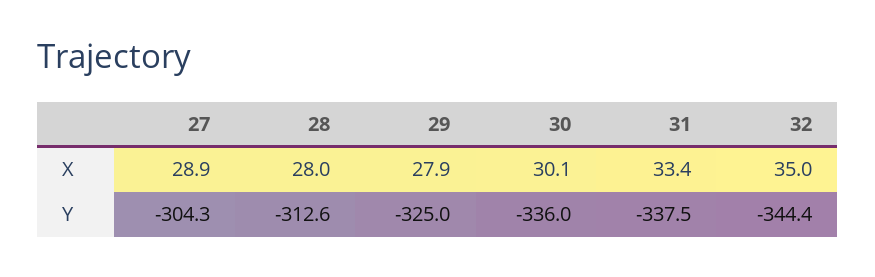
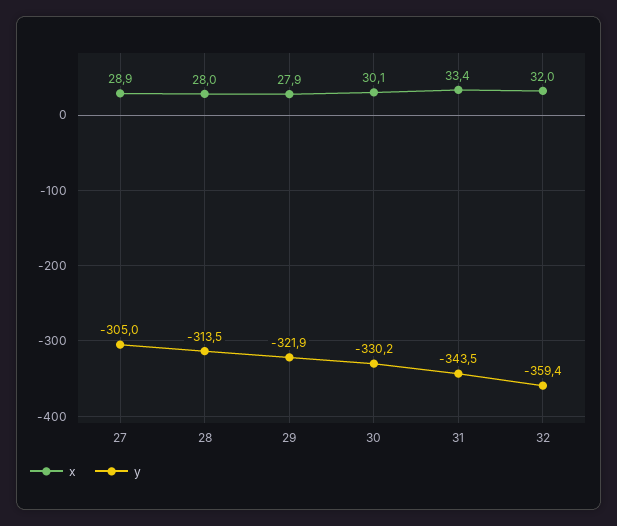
  {
    "X": {
      "27": 28.9,
      "28": 28,
      "29": 27.9,
      "30": 30.1,
      "31": 33.4,
-     "32": 35
+     "32": 32
    },
    "Y": {
-     "27": -304.3,
+     "27": -305,
-     "28": -312.6,
+     "28": -313.5,
-     "29": -325,
+     "29": -321.9,
-     "30": -336,
+     "30": -330.2,
-     "31": -337.5,
+     "31": -343.5,
-     "32": -344.4
+     "32": -359.4
    }
  }

